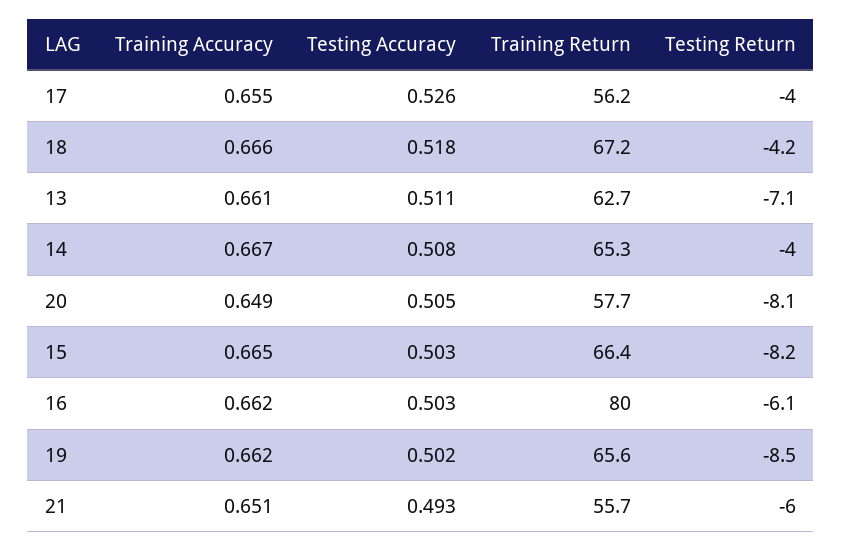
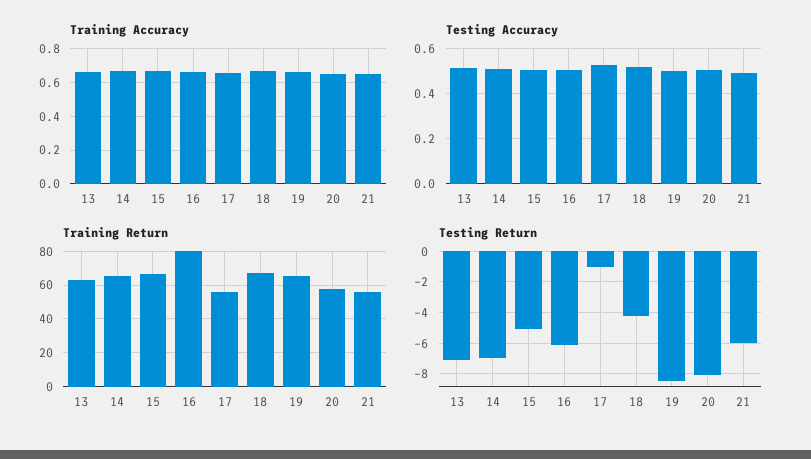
  {
    "Training Accuracy": {
      "17": 0.655,
      "18": 0.666,
      "13": 0.661,
      "14": 0.667,
      "20": 0.649,
      "15": 0.665,
      "16": 0.662,
      "19": 0.662,
      "21": 0.651
    },
    "Testing Accuracy": {
      "17": 0.526,
      "18": 0.518,
      "13": 0.511,
      "14": 0.508,
      "20": 0.505,
      "15": 0.503,
      "16": 0.503,
      "19": 0.502,
      "21": 0.493
    },
    "Training Return": {
      "17": 56.2,
      "18": 67.2,
      "13": 62.7,
      "14": 65.3,
      "20": 57.7,
      "15": 66.4,
      "16": 80,
      "19": 65.6,
      "21": 55.7
    },
    "Testing Return": {
-     "17": -4,
+     "17": -1,
      "18": -4.2,
      "13": -7.1,
-     "14": -4,
+     "14": -7,
      "20": -8.1,
-     "15": -8.2,
+     "15": -5,
      "16": -6.1,
      "19": -8.5,
      "21": -6
    }
  }

